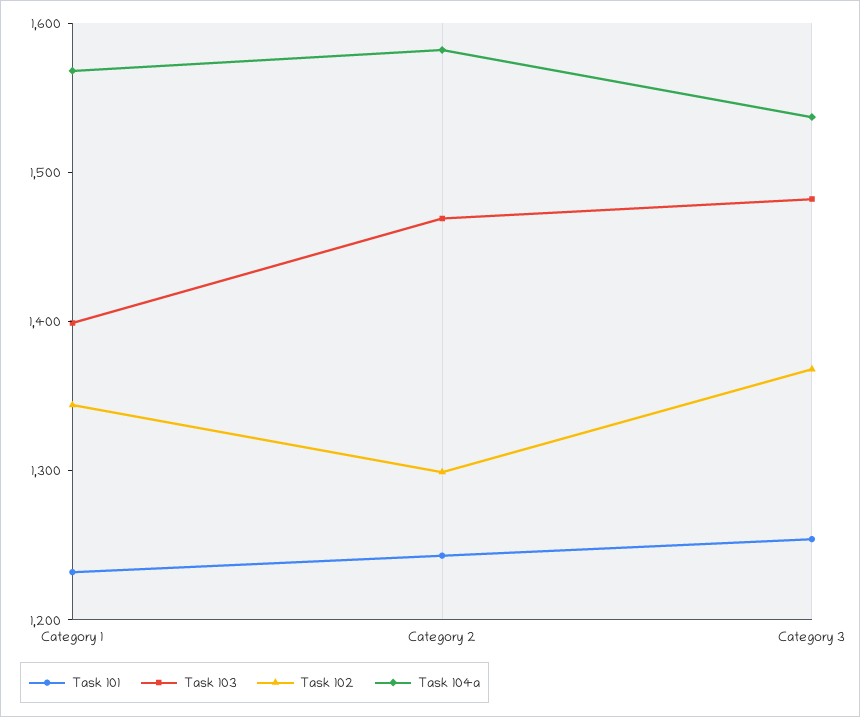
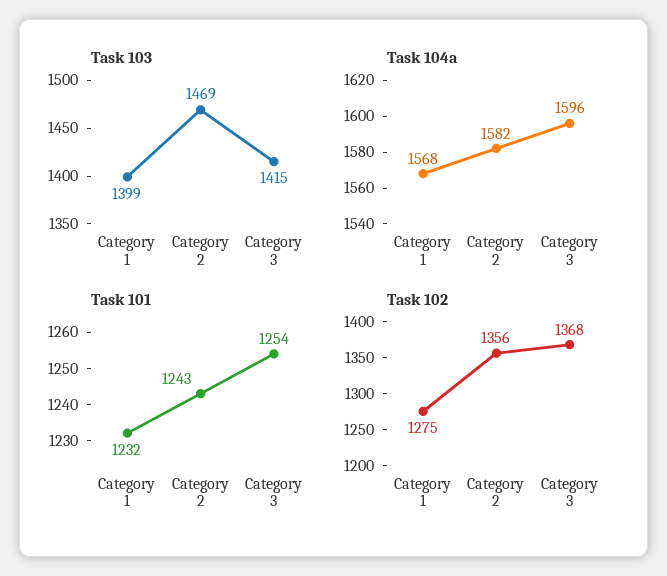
  {
    "Task 101": {
      "Category 1": 1232,
      "Category 2": 1243,
      "Category 3": 1254
    },
    "Task 103": {
      "Category 1": 1399,
      "Category 2": 1469,
-     "Category 3": 1480
+     "Category 3": 1415
    },
    "Task 102": {
-     "Category 1": 1340,
+     "Category 1": 1275,
-     "Category 2": 1300,
+     "Category 2": 1356,
      "Category 3": 1368
    },
    "Task 104a": {
      "Category 1": 1568,
      "Category 2": 1582,
-     "Category 3": 1540
+     "Category 3": 1596
    }
  }

